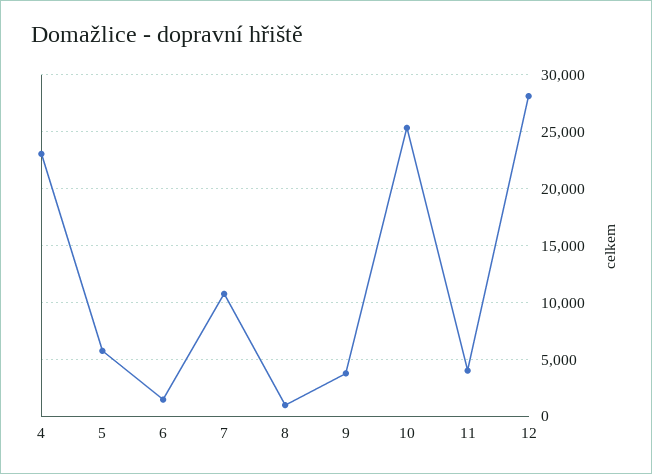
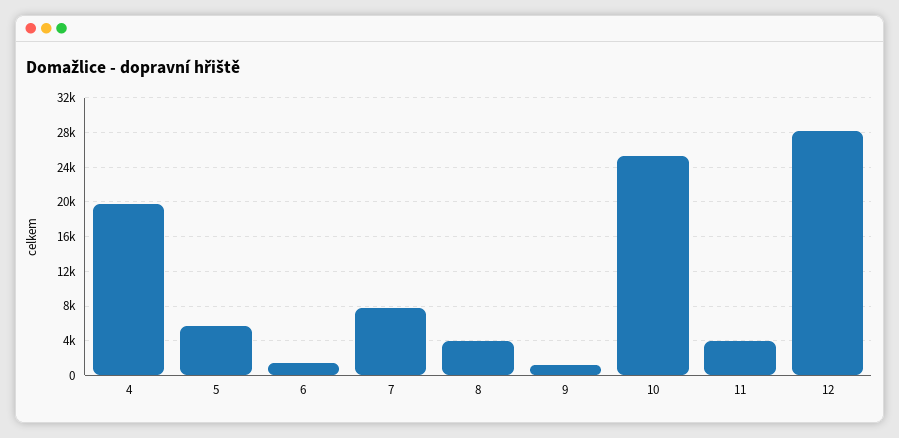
  {
-   "4": 23000,
+   "4": 20000,
    "5": 6000,
    "6": 1000,
-   "7": 11000,
+   "7": 8000,
-   "8": 1000,
+   "8": 4000,
-   "9": 4000,
+   "9": 1000,
    "10": 25000,
    "11": 4000,
    "12": 28000
  }

